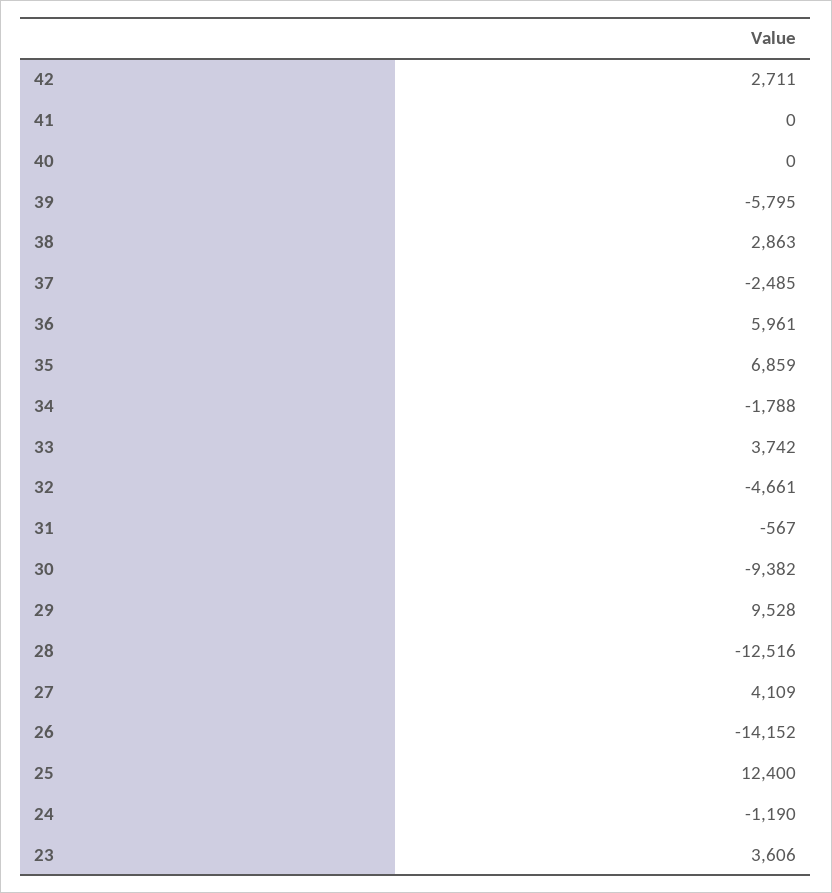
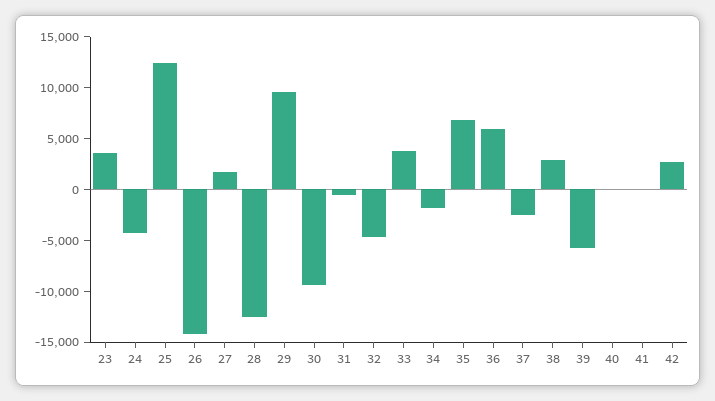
  {
    "42": 2711,
    "41": 0,
    "40": 0,
    "39": -5795,
    "38": 2863,
    "37": -2485,
    "36": 5961,
    "35": 6859,
    "34": -1788,
    "33": 3742,
    "32": -4661,
    "31": -567,
    "30": -9382,
    "29": 9528,
    "28": -12516,
-   "27": 4109,
+   "27": 2000,
    "26": -14152,
    "25": 12400,
-   "24": -1190,
+   "24": -4000,
    "23": 3606
  }

